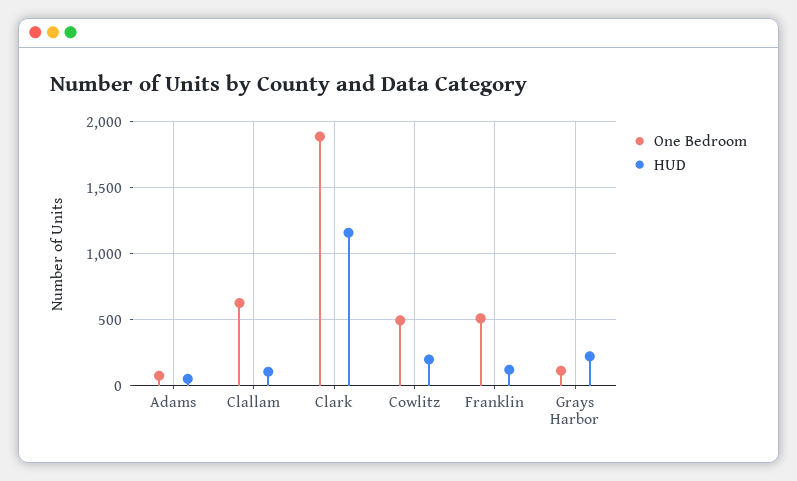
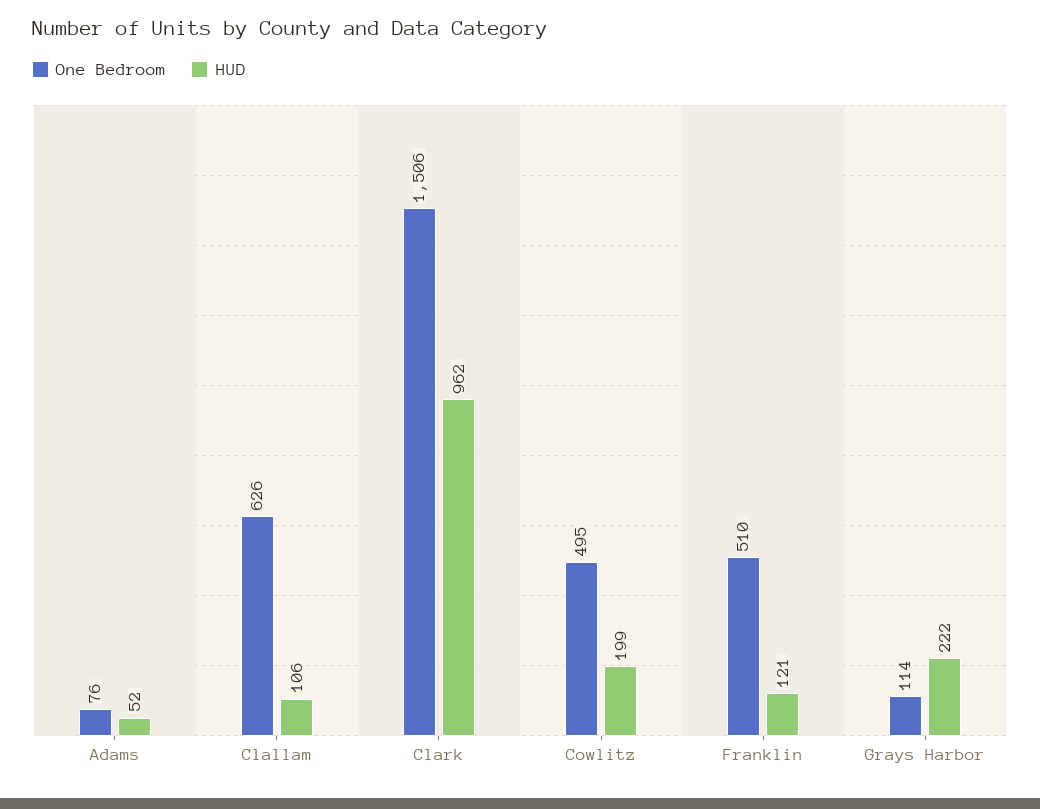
  {
    "One Bedroom": {
      "Adams": 76,
      "Clallam": 626,
-     "Clark": 1900,
+     "Clark": 1506,
      "Cowlitz": 495,
      "Franklin": 510,
      "Grays Harbor": 114
    },
    "HUD": {
      "Adams": 52,
      "Clallam": 106,
-     "Clark": 1150,
+     "Clark": 962,
      "Cowlitz": 199,
      "Franklin": 121,
      "Grays Harbor": 222
    }
  }

